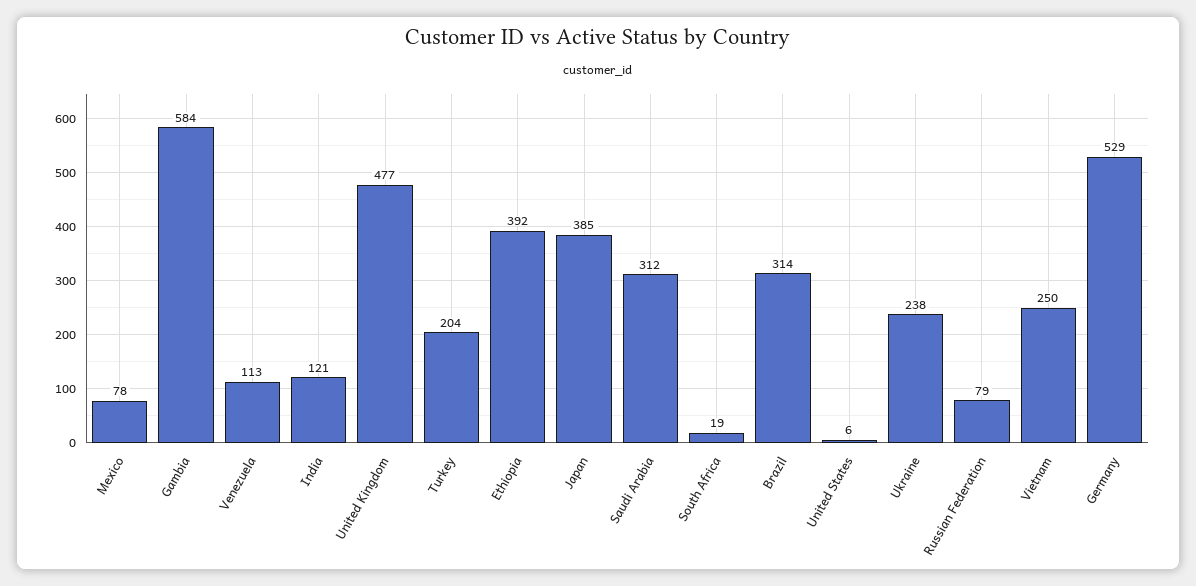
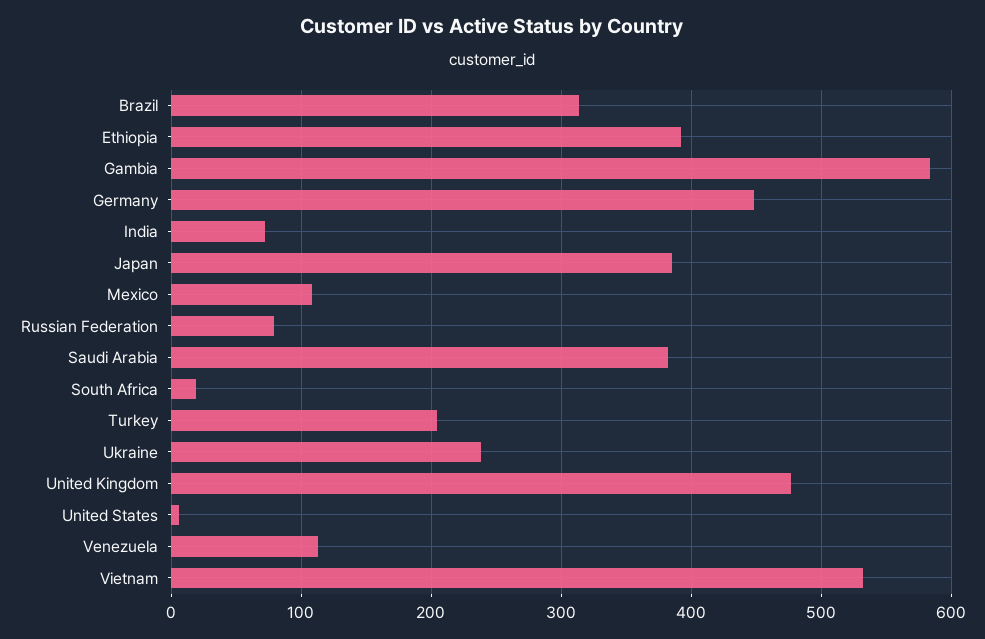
  {
-   "Mexico": 78,
+   "Mexico": 110,
    "Gambia": 584,
    "Venezuela": 113,
-   "India": 121,
+   "India": 70,
    "United Kingdom": 477,
    "Turkey": 204,
    "Ethiopia": 392,
    "Japan": 385,
-   "Saudi Arabia": 312,
+   "Saudi Arabia": 380,
    "South Africa": 19,
    "Brazil": 314,
    "United States": 6,
    "Ukraine": 238,
    "Russian Federation": 79,
-   "Vietnam": 250,
+   "Vietnam": 530,
-   "Germany": 529
+   "Germany": 450
  }

